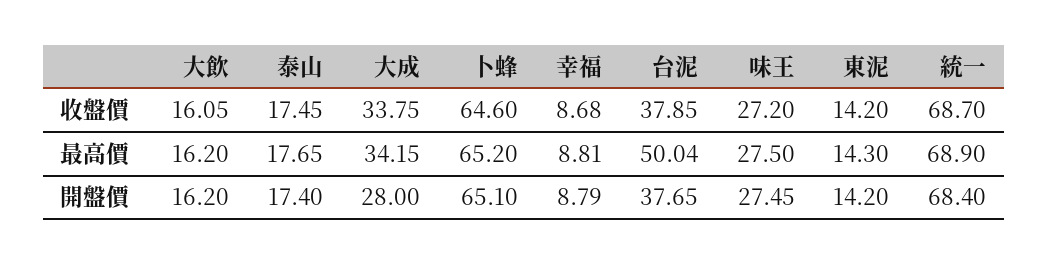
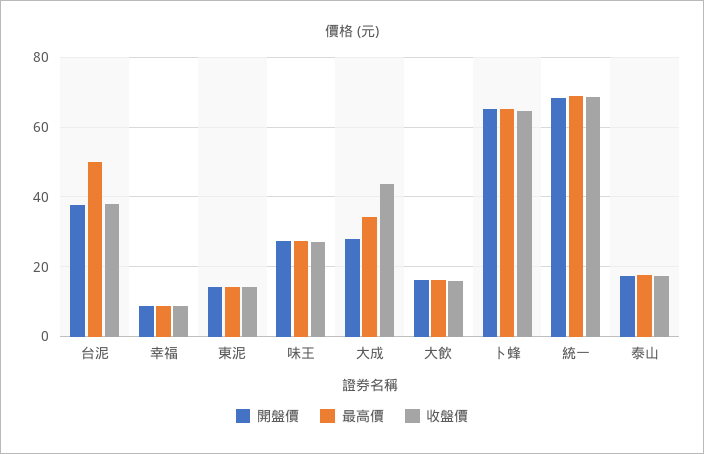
  {
    "收盤價": {
      "大飲": 16.05,
      "泰山": 17.45,
-     "大成": 33.75,
+     "大成": 44,
      "卜蜂": 64.6,
      "幸福": 8.68,
      "台泥": 37.85,
      "味王": 27.2,
      "東泥": 14.2,
      "統一": 68.7
    },
    "最高價": {
      "大飲": 16.2,
      "泰山": 17.65,
      "大成": 34.15,
      "卜蜂": 65.2,
      "幸福": 8.81,
      "台泥": 50.04,
      "味王": 27.5,
      "東泥": 14.3,
      "統一": 68.9
    },
    "開盤價": {
      "大飲": 16.2,
      "泰山": 17.4,
      "大成": 28,
      "卜蜂": 65.1,
      "幸福": 8.79,
      "台泥": 37.65,
      "味王": 27.45,
      "東泥": 14.2,
      "統一": 68.4
    }
  }

